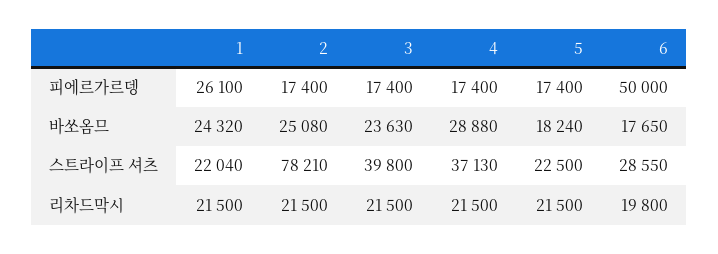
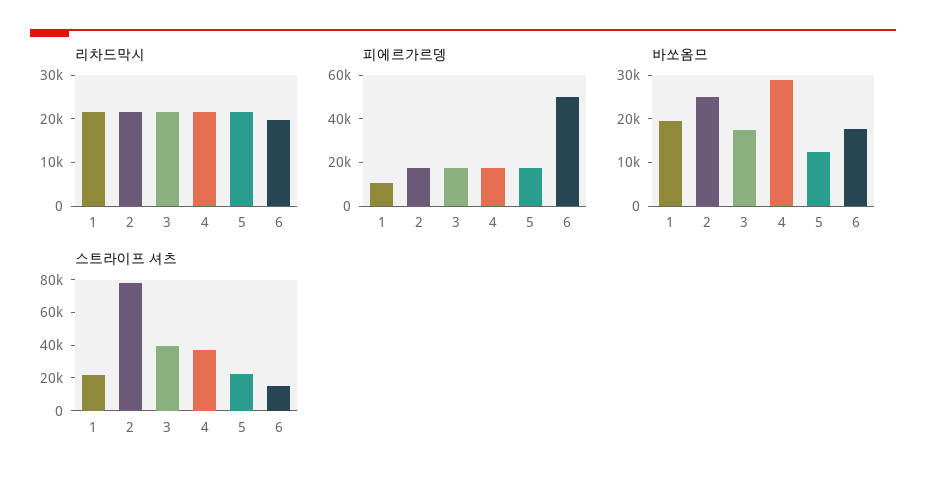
  {
    "피에르가르뎅": {
-     "1": 26100,
+     "1": 10000,
      "2": 17400,
      "3": 17400,
      "4": 17400,
      "5": 17400,
      "6": 50000
    },
    "바쏘옴므": {
-     "1": 24320,
+     "1": 20000,
      "2": 25080,
-     "3": 23630,
+     "3": 18000,
      "4": 28880,
-     "5": 18240,
+     "5": 12000,
      "6": 17650
    },
    "스트라이프 셔츠": {
      "1": 22040,
      "2": 78210,
      "3": 39800,
      "4": 37130,
      "5": 22500,
-     "6": 28550
+     "6": 15000
    },
    "리차드막시": {
      "1": 21500,
      "2": 21500,
      "3": 21500,
      "4": 21500,
      "5": 21500,
      "6": 19800
    }
  }

